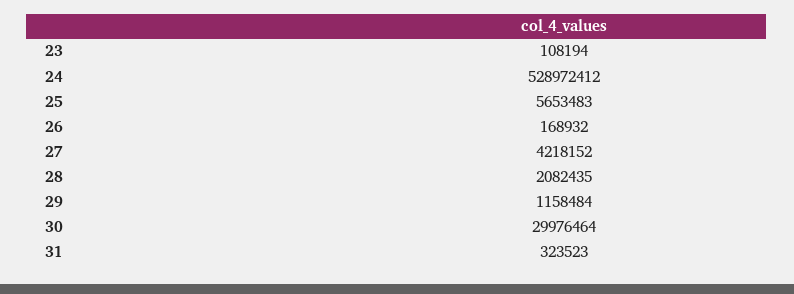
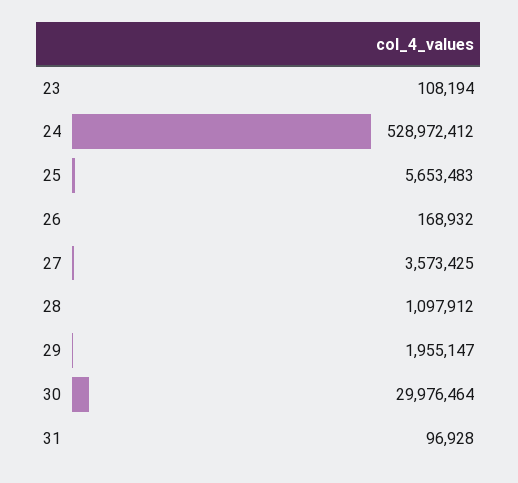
  {
    "23": 108194,
    "24": 528972412,
    "25": 5653483,
    "26": 168932,
-   "27": 4218152,
+   "27": 3573425,
-   "28": 2082435,
+   "28": 1097912,
-   "29": 1158484,
+   "29": 1955147,
    "30": 29976464,
-   "31": 323523
+   "31": 96928
  }

